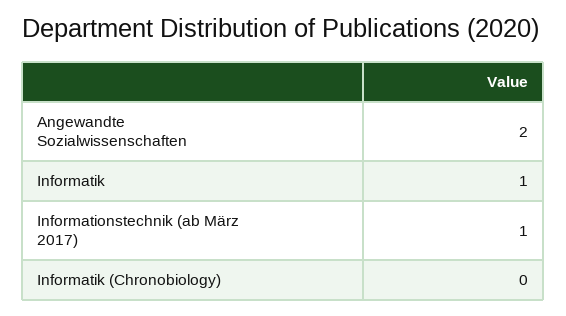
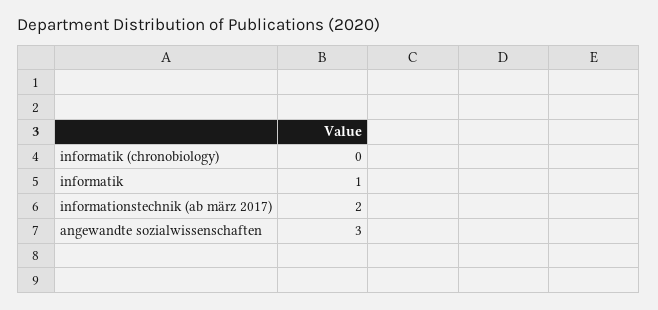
  {
-   "Angewandte Sozialwissenschaften": 2,
+   "Angewandte Sozialwissenschaften": 3,
    "Informatik": 1,
-   "Informationstechnik (ab März 2017)": 1,
+   "Informationstechnik (ab März 2017)": 2,
    "Informatik (Chronobiology)": 0
  }

